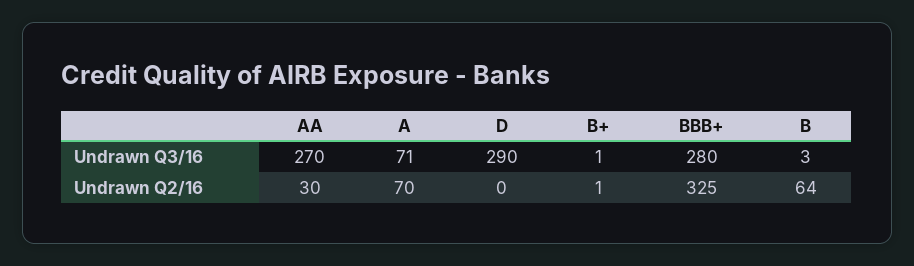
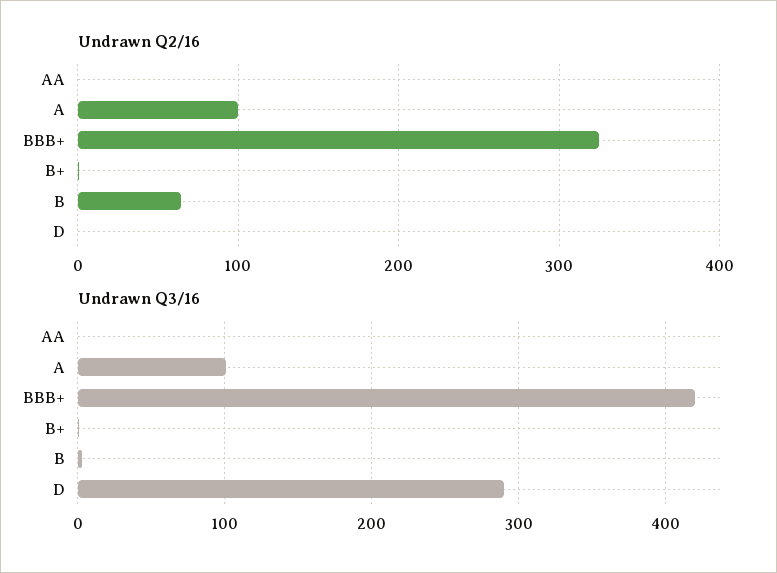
  {
    "Undrawn Q3/16": {
-     "AA": 270,
+     "AA": 0,
-     "A": 71,
+     "A": 100,
      "D": 290,
      "B+": 1,
-     "BBB+": 280,
+     "BBB+": 420,
      "B": 3
    },
    "Undrawn Q2/16": {
-     "AA": 30,
+     "AA": 0,
-     "A": 70,
+     "A": 100,
      "D": 0,
      "B+": 1,
      "BBB+": 325,
      "B": 64
    }
  }

